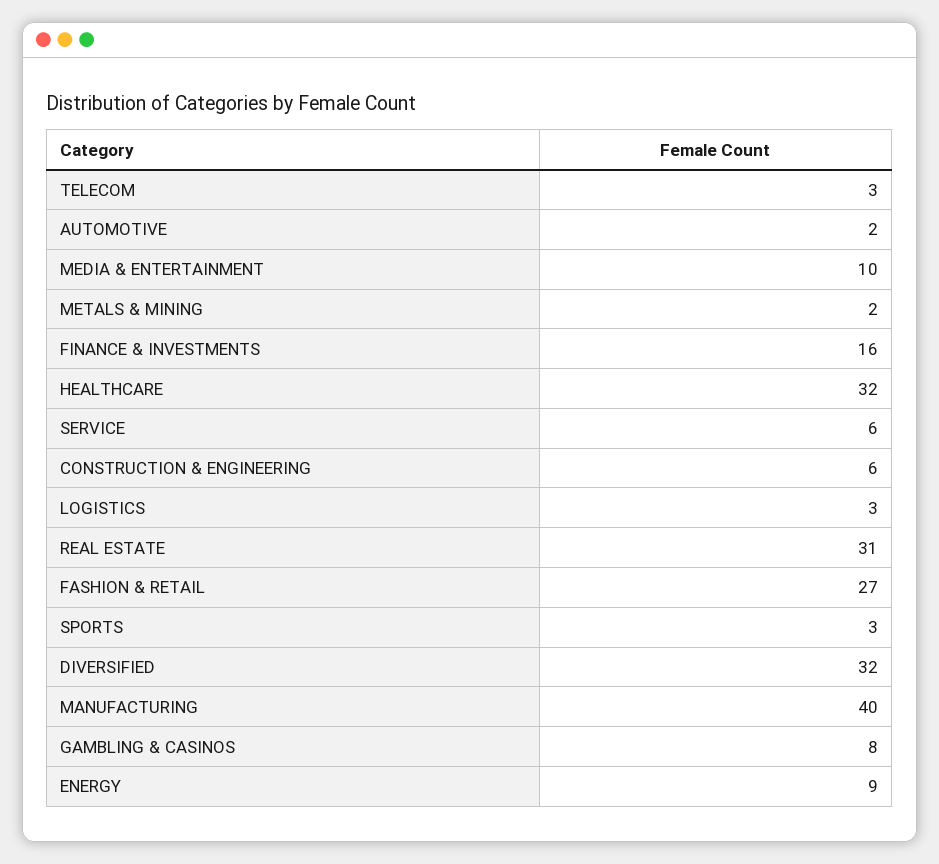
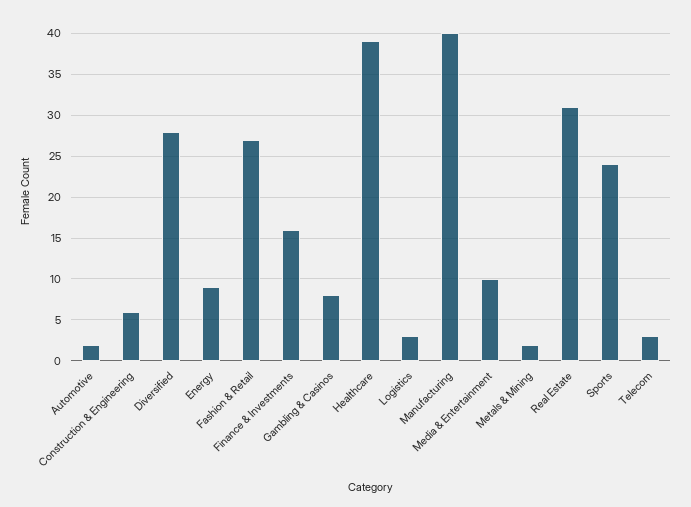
  {
    "TELECOM": 3,
    "AUTOMOTIVE": 2,
    "MEDIA & ENTERTAINMENT": 10,
    "METALS & MINING": 2,
    "FINANCE & INVESTMENTS": 16,
-   "HEALTHCARE": 32,
+   "HEALTHCARE": 39,
-   "SERVICE": 6,
    "CONSTRUCTION & ENGINEERING": 6,
    "LOGISTICS": 3,
    "REAL ESTATE": 31,
    "FASHION & RETAIL": 27,
-   "SPORTS": 3,
+   "SPORTS": 24,
-   "DIVERSIFIED": 32,
+   "DIVERSIFIED": 28,
    "MANUFACTURING": 40,
    "GAMBLING & CASINOS": 8,
    "ENERGY": 9
  }

